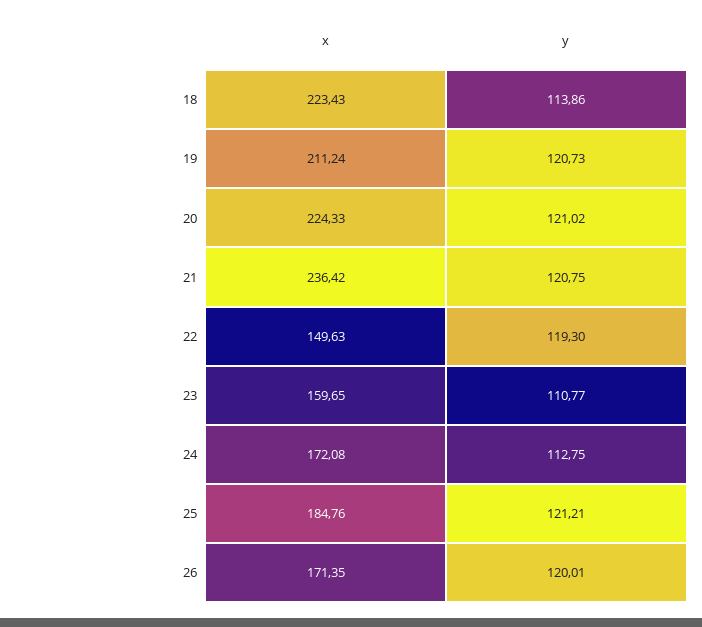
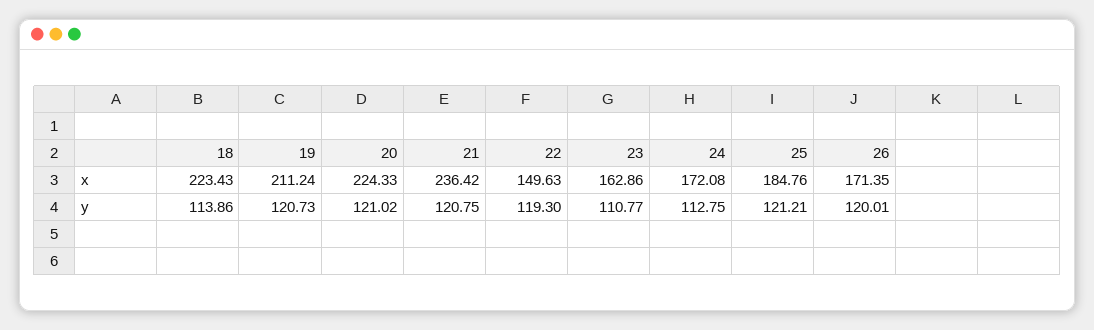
  {
    "x": {
      "18": 223.43,
      "19": 211.24,
      "20": 224.33,
      "21": 236.42,
      "22": 149.63,
-     "23": 159.65,
+     "23": 162.86,
      "24": 172.08,
      "25": 184.76,
      "26": 171.35
    },
    "y": {
      "18": 113.86,
      "19": 120.73,
      "20": 121.02,
      "21": 120.75,
      "22": 119.3,
      "23": 110.77,
      "24": 112.75,
      "25": 121.21,
      "26": 120.01
    }
  }

